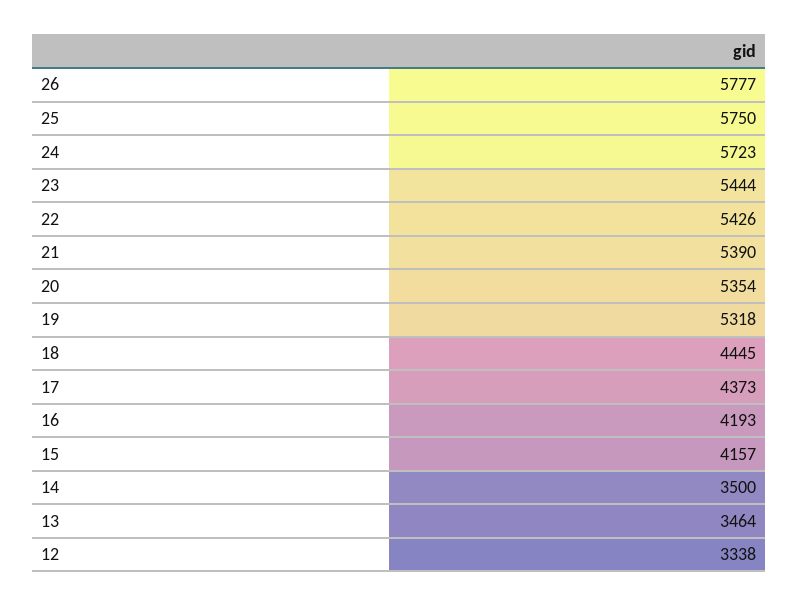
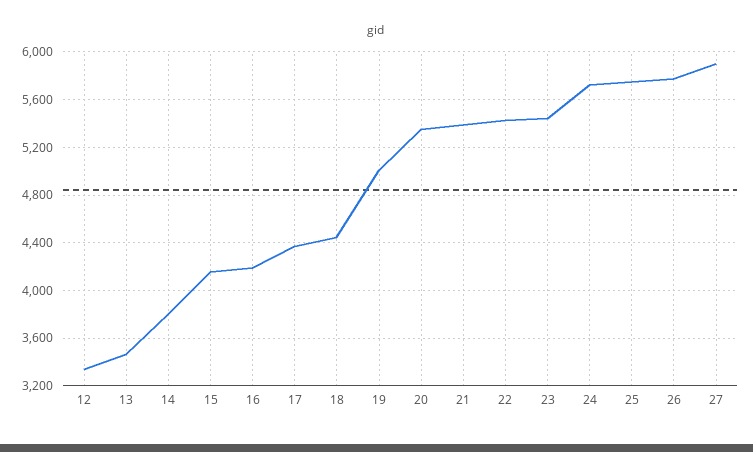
  {
    "26": 5777,
    "25": 5750,
    "24": 5723,
    "23": 5444,
    "22": 5426,
    "21": 5390,
    "20": 5354,
-   "19": 5318,
+   "19": 5000,
    "18": 4445,
    "17": 4373,
    "16": 4193,
    "15": 4157,
-   "14": 3500,
+   "14": 3800,
    "13": 3464,
-   "12": 3338
+   "12": 3338,
+   "27": 5900
  }

